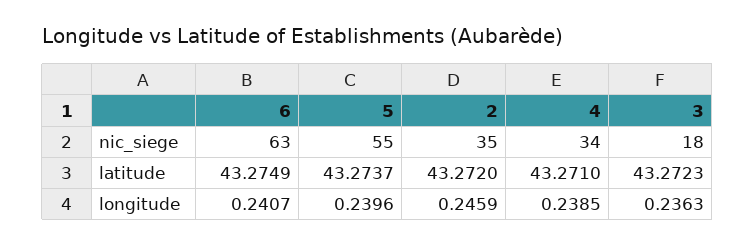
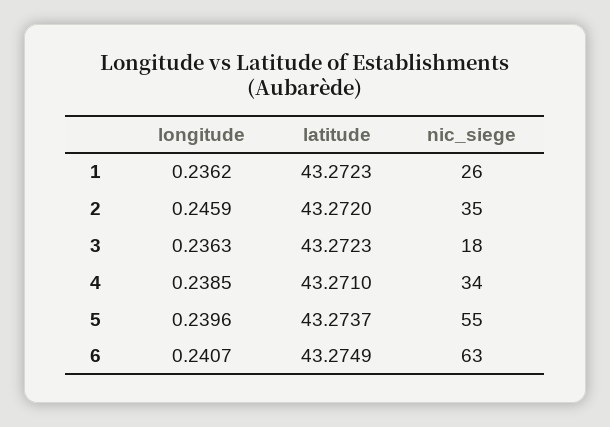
  {
    "6": {
      "nic_siege": 63,
      "latitude": 43.2749,
      "longitude": 0.2407
    },
    "5": {
      "nic_siege": 55,
      "latitude": 43.2737,
      "longitude": 0.2396
    },
    "2": {
      "nic_siege": 35,
      "latitude": 43.272,
      "longitude": 0.2459
    },
    "4": {
      "nic_siege": 34,
      "latitude": 43.271,
      "longitude": 0.2385
    },
    "3": {
      "nic_siege": 18,
      "latitude": 43.2723,
      "longitude": 0.2363
-   }
+   },
+   "1": {
+     "longitude": 0.2362,
+     "latitude": 43.2723,
+     "nic_siege": 26
+   }
  }

